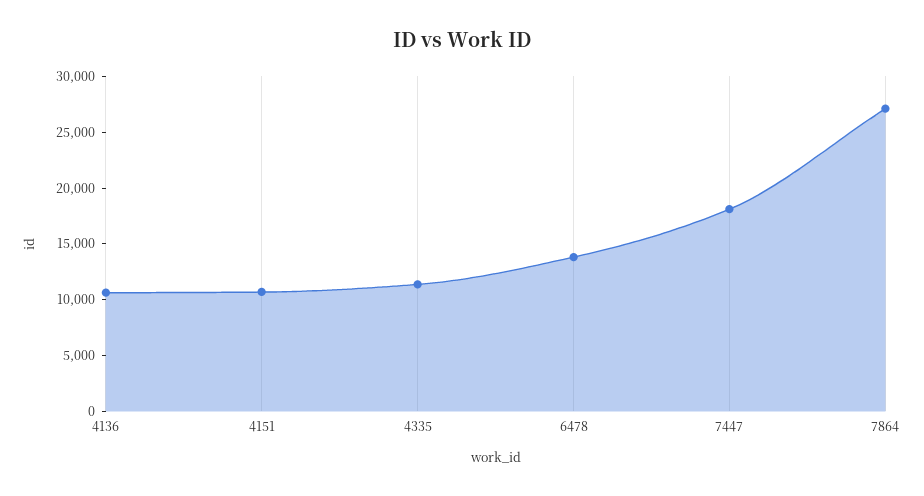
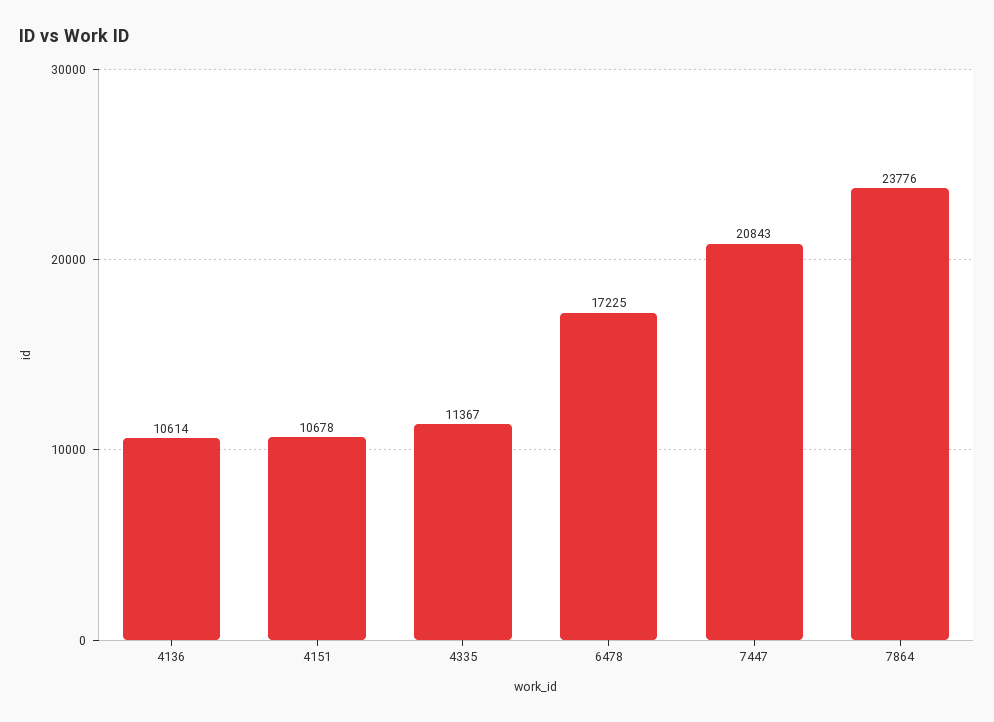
  {
    "4136": 10614,
    "4151": 10678,
    "4335": 11367,
-   "6478": 14000,
+   "6478": 17225,
-   "7447": 18000,
+   "7447": 20843,
-   "7864": 27000
+   "7864": 23776
  }

